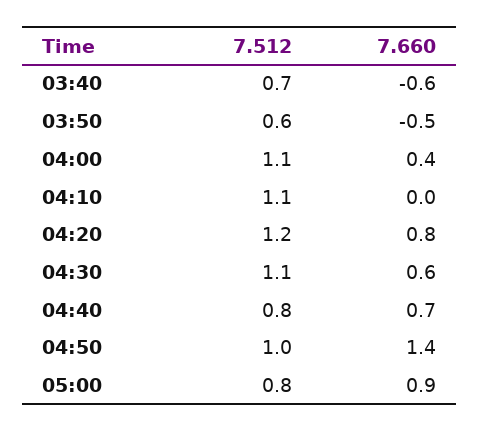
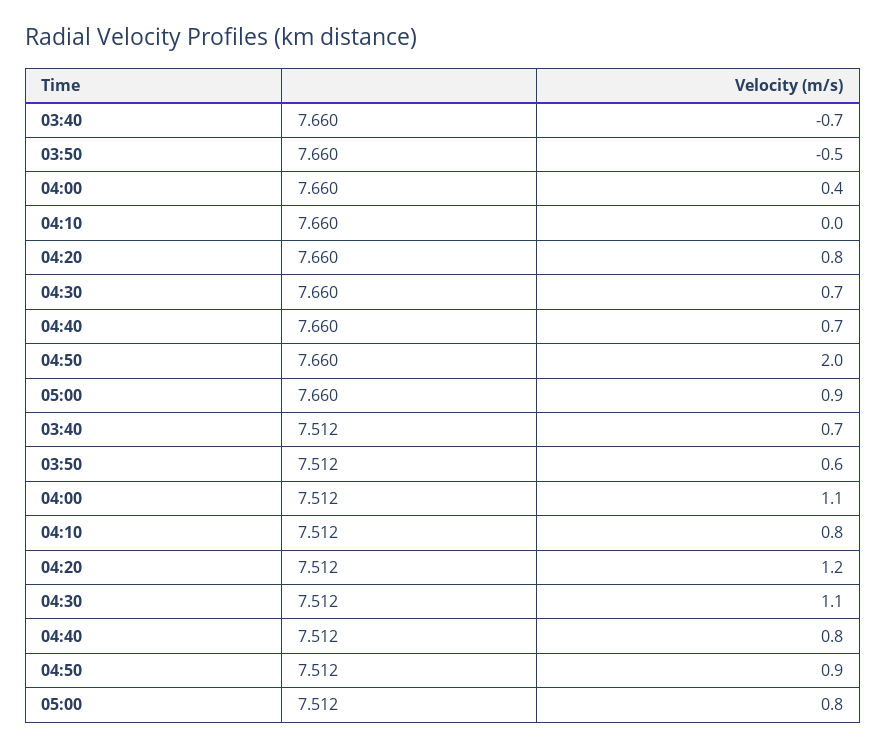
  {
    "7.512": {
      "03:40": 0.7,
      "03:50": 0.6,
      "04:00": 1.1,
-     "04:10": 1.1,
+     "04:10": 0.8,
      "04:20": 1.2,
      "04:30": 1.1,
      "04:40": 0.8,
-     "04:50": 1,
+     "04:50": 0.9,
      "05:00": 0.8
    },
    "7.660": {
-     "03:40": -0.6,
+     "03:40": -0.7,
      "03:50": -0.5,
      "04:00": 0.4,
      "04:10": 0,
      "04:20": 0.8,
-     "04:30": 0.6,
+     "04:30": 0.7,
      "04:40": 0.7,
-     "04:50": 1.4,
+     "04:50": 2,
      "05:00": 0.9
    }
  }

